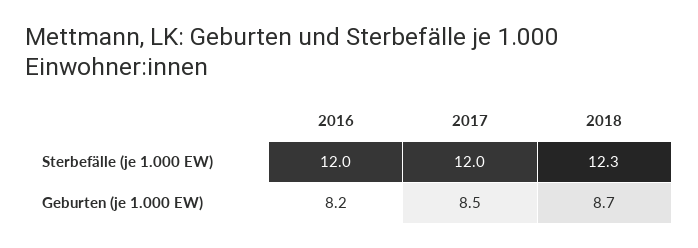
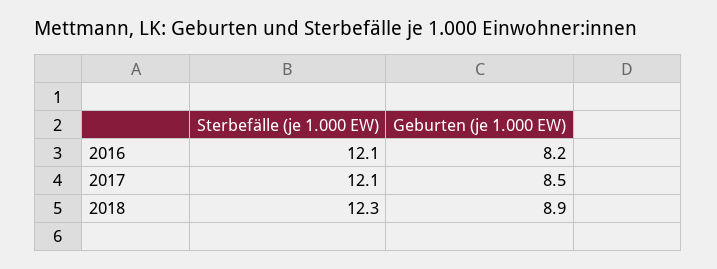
  {
    "2016": {
-     "Sterbefälle (je 1.000 EW)": 12,
+     "Sterbefälle (je 1.000 EW)": 12.1,
      "Geburten (je 1.000 EW)": 8.2
    },
    "2017": {
-     "Sterbefälle (je 1.000 EW)": 12,
+     "Sterbefälle (je 1.000 EW)": 12.1,
      "Geburten (je 1.000 EW)": 8.5
    },
    "2018": {
      "Sterbefälle (je 1.000 EW)": 12.3,
-     "Geburten (je 1.000 EW)": 8.7
+     "Geburten (je 1.000 EW)": 8.9
    }
  }

